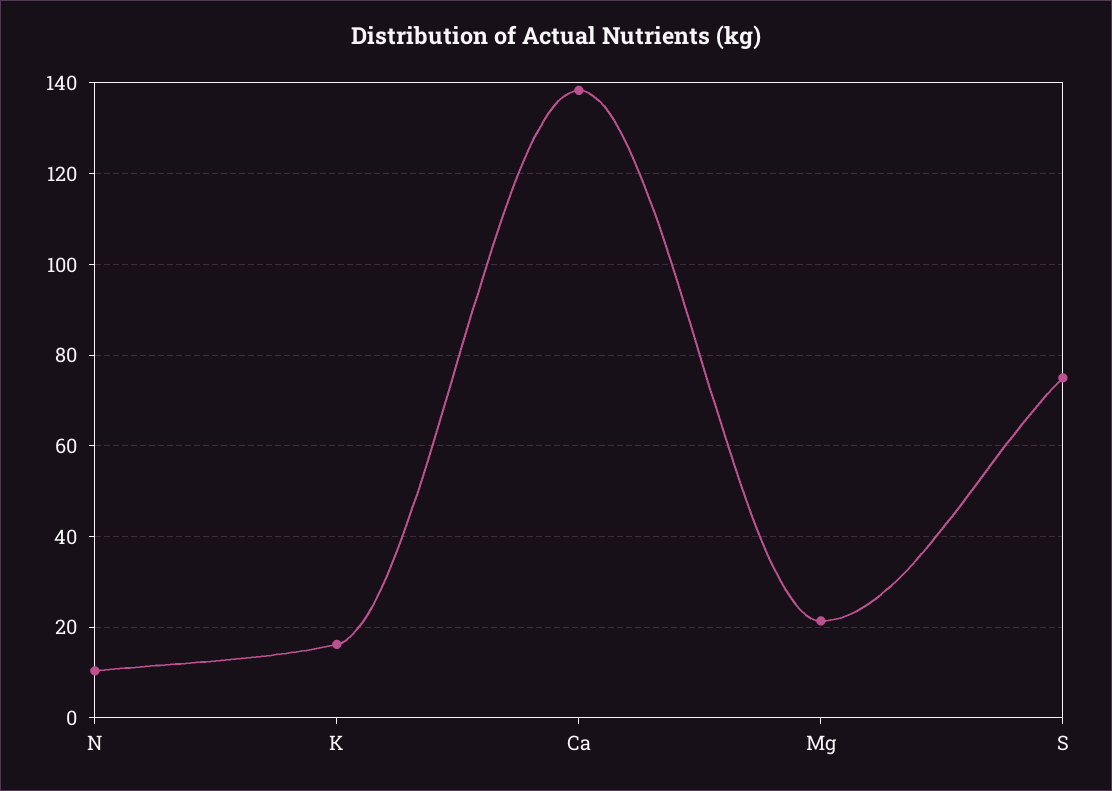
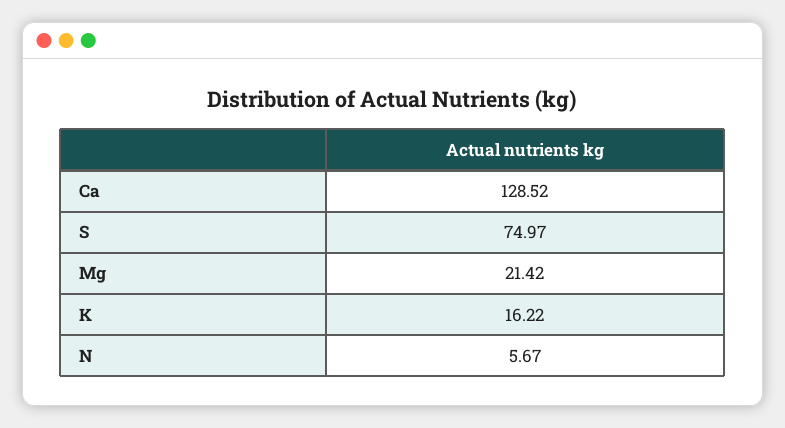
  {
-   "N": 10,
+   "N": 5.67,
    "K": 16.22,
-   "Ca": 138,
+   "Ca": 128.52,
    "Mg": 21.42,
    "S": 74.97
  }

